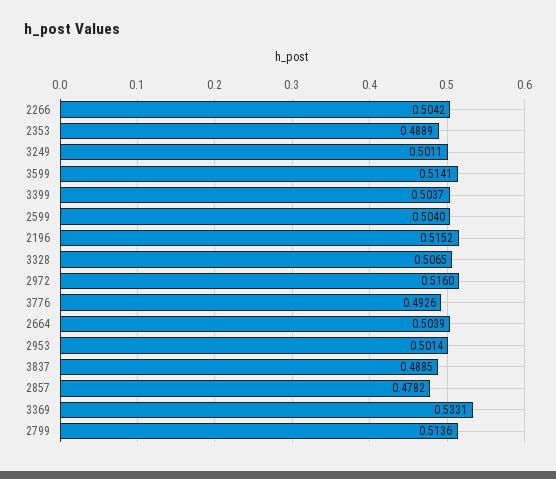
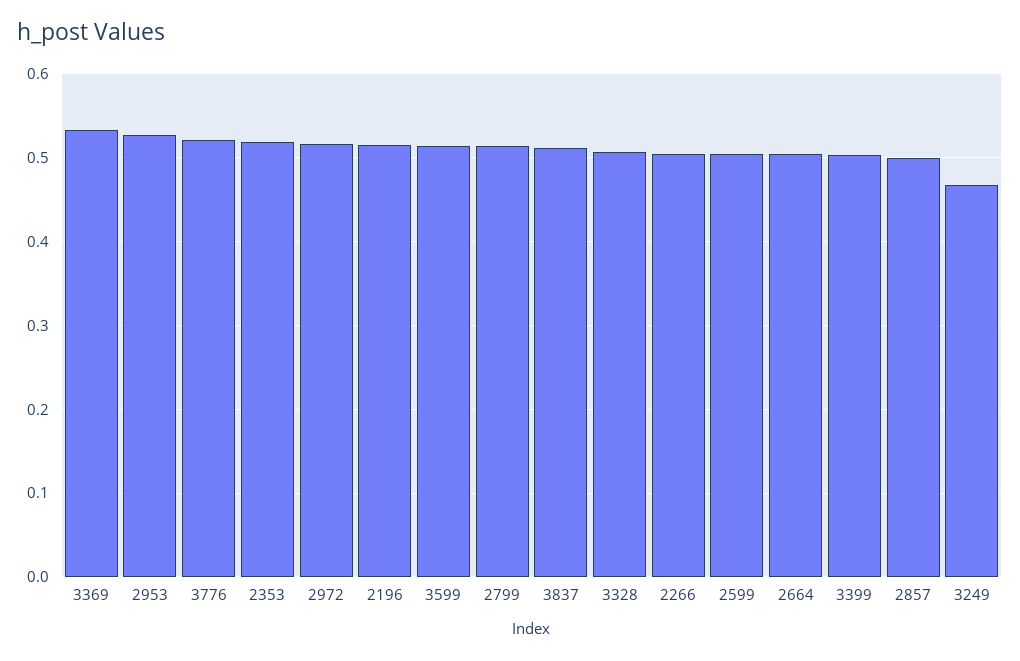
  {
    "2266": 0.5042,
-   "2353": 0.4889,
+   "2353": 0.52,
-   "3249": 0.5011,
+   "3249": 0.47,
    "3599": 0.5141,
    "3399": 0.5037,
    "2599": 0.504,
    "2196": 0.5152,
    "3328": 0.5065,
    "2972": 0.516,
-   "3776": 0.4926,
+   "3776": 0.52,
    "2664": 0.5039,
-   "2953": 0.5014,
+   "2953": 0.53,
-   "3837": 0.4885,
+   "3837": 0.51,
-   "2857": 0.4782,
+   "2857": 0.5,
    "3369": 0.5331,
    "2799": 0.5136
  }

